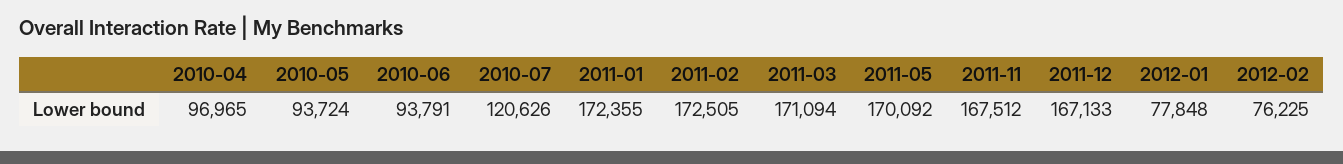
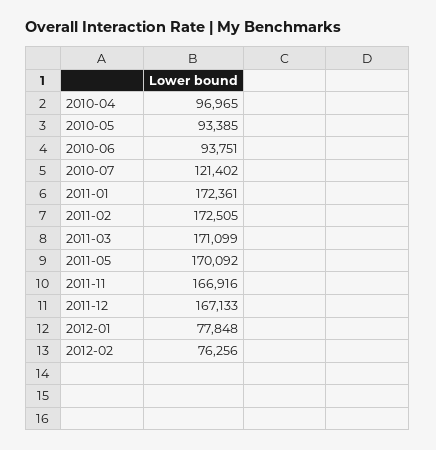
  {
    "2010-04": 96965,
-   "2010-05": 93724,
+   "2010-05": 93385,
-   "2010-06": 93791,
+   "2010-06": 93751,
-   "2010-07": 120626,
+   "2010-07": 121402,
-   "2011-01": 172355,
+   "2011-01": 172361,
    "2011-02": 172505,
-   "2011-03": 171094,
+   "2011-03": 171099,
    "2011-05": 170092,
-   "2011-11": 167512,
+   "2011-11": 166916,
    "2011-12": 167133,
    "2012-01": 77848,
-   "2012-02": 76225
+   "2012-02": 76256
  }

